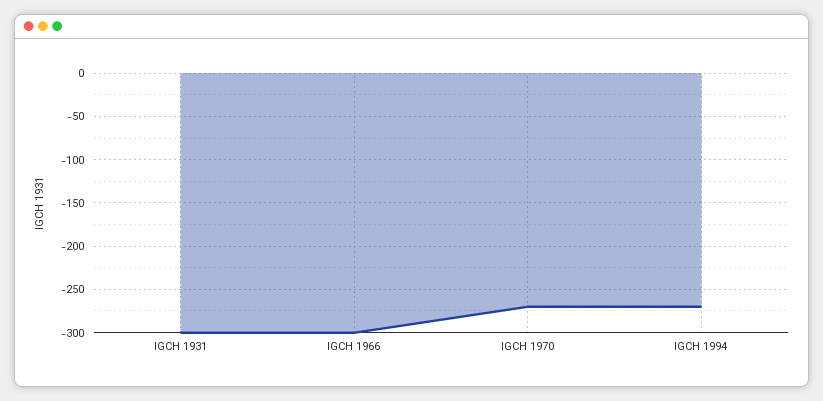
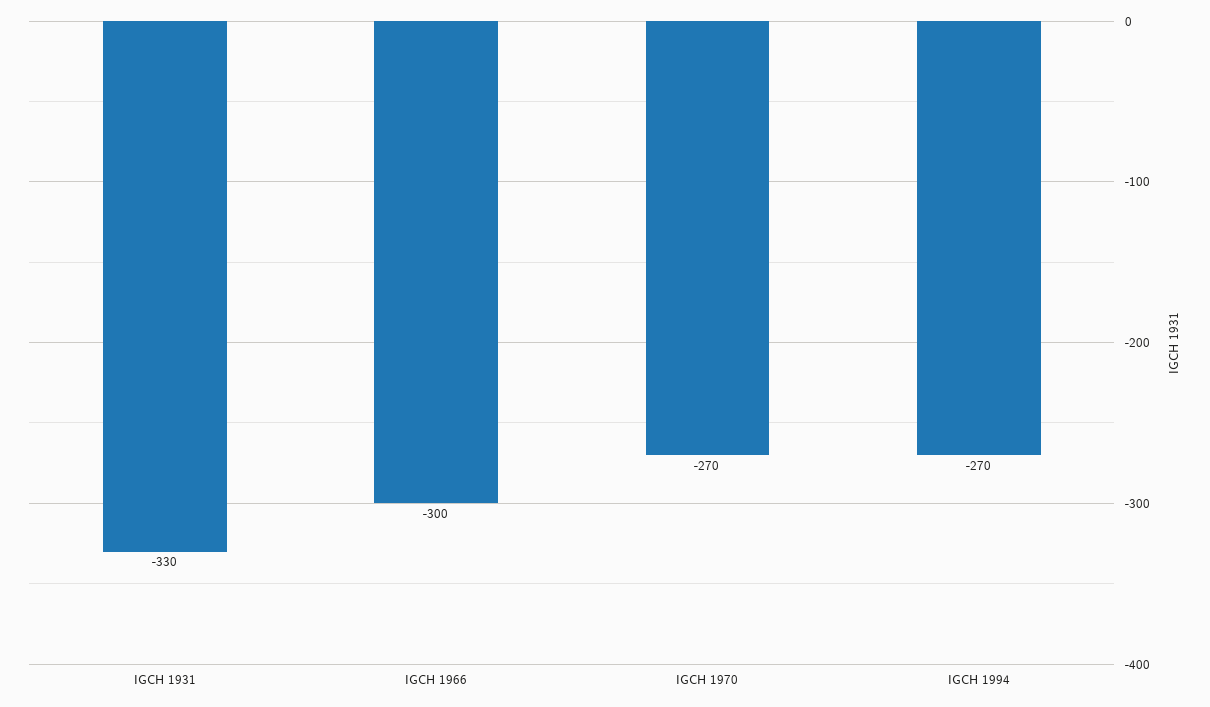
  {
-   "IGCH 1931": -300,
+   "IGCH 1931": -330,
    "IGCH 1966": -300,
    "IGCH 1970": -270,
    "IGCH 1994": -270
  }

